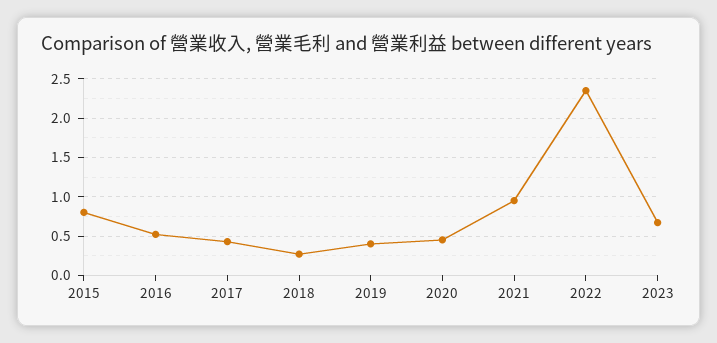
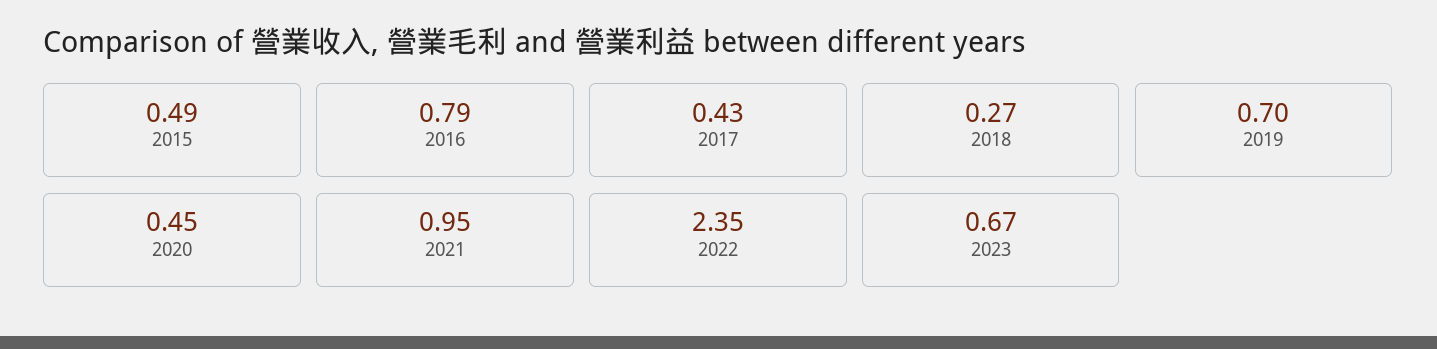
  {
-   "2015": 0.8,
+   "2015": 0.49,
-   "2016": 0.5,
+   "2016": 0.79,
    "2017": 0.43,
    "2018": 0.27,
-   "2019": 0.4,
+   "2019": 0.7,
    "2020": 0.45,
    "2021": 0.95,
    "2022": 2.35,
    "2023": 0.67
  }

